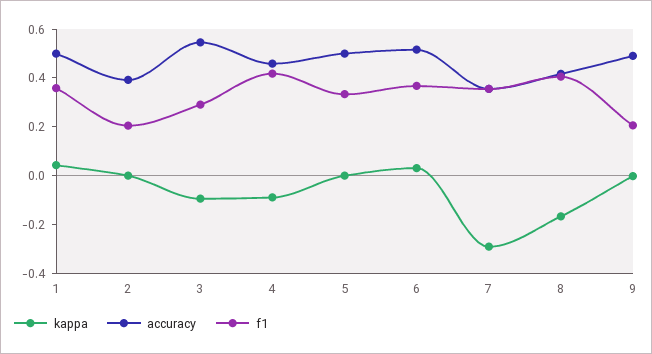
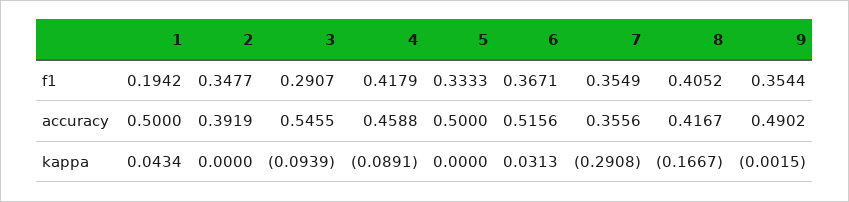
  {
    "kappa": {
      "1": 0.0434,
      "2": 0,
      "3": -0.0939,
      "4": -0.0891,
      "5": 0,
      "6": 0.0313,
      "7": -0.2908,
      "8": -0.1667,
      "9": -0.0015
    },
    "accuracy": {
      "1": 0.5,
      "2": 0.3919,
      "3": 0.5455,
      "4": 0.4588,
      "5": 0.5,
      "6": 0.5156,
      "7": 0.3556,
      "8": 0.4167,
      "9": 0.4902
    },
    "f1": {
-     "1": 0.35,
+     "1": 0.1942,
-     "2": 0.2,
+     "2": 0.3477,
      "3": 0.2907,
      "4": 0.4179,
      "5": 0.3333,
      "6": 0.3671,
      "7": 0.3549,
      "8": 0.4052,
-     "9": 0.2
+     "9": 0.3544
    }
  }

